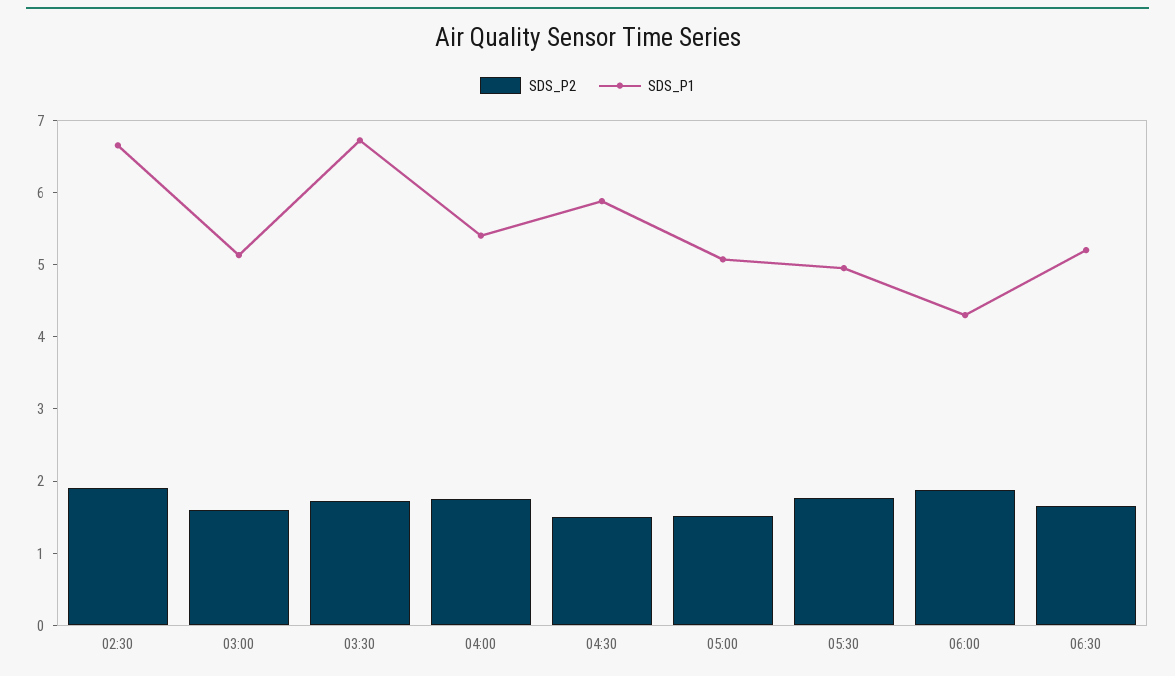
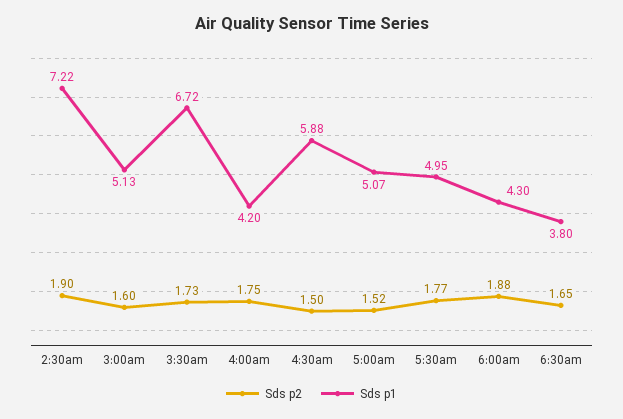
  {
    "SDS_P2": {
      "02:30": 1.9,
      "03:00": 1.6,
      "03:30": 1.73,
      "04:00": 1.75,
      "04:30": 1.5,
      "05:00": 1.52,
      "05:30": 1.77,
      "06:00": 1.88,
      "06:30": 1.65
    },
    "SDS_P1": {
-     "02:30": 6.6,
+     "02:30": 7.22,
      "03:00": 5.13,
      "03:30": 6.72,
-     "04:00": 5.4,
+     "04:00": 4.2,
      "04:30": 5.88,
      "05:00": 5.07,
      "05:30": 4.95,
      "06:00": 4.3,
-     "06:30": 5.2
+     "06:30": 3.8
    }
  }

